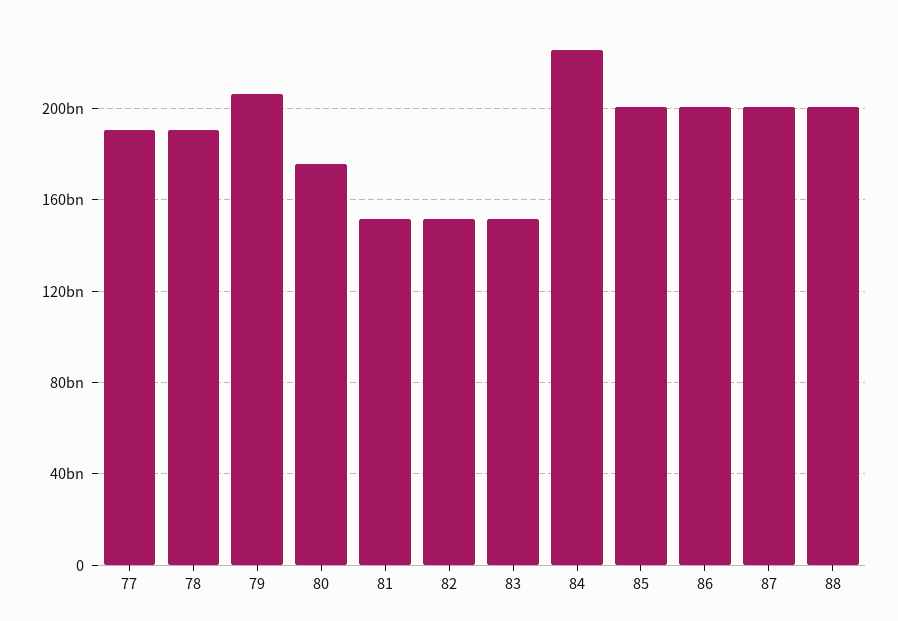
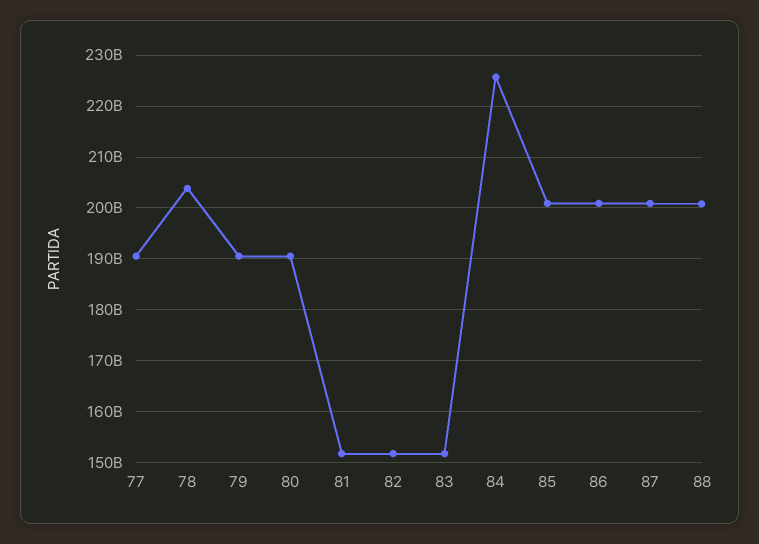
  {
    "77": 190000000000,
-   "78": 190000000000,
+   "78": 204000000000,
-   "79": 205000000000,
+   "79": 190000000000,
-   "80": 175000000000,
+   "80": 190000000000,
    "81": 152000000000,
    "82": 152000000000,
    "83": 152000000000,
    "84": 226000000000,
    "85": 200000000000,
    "86": 200000000000,
    "87": 200000000000,
    "88": 200000000000
  }

